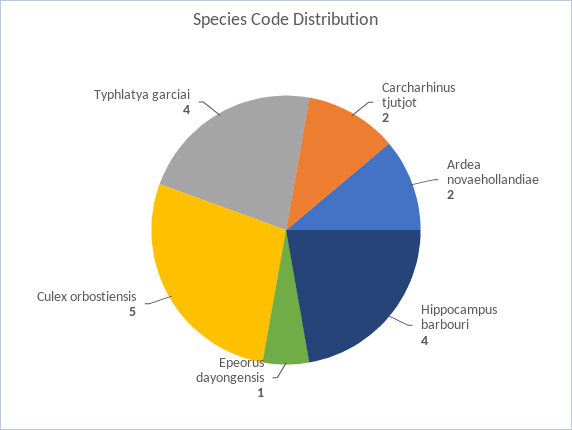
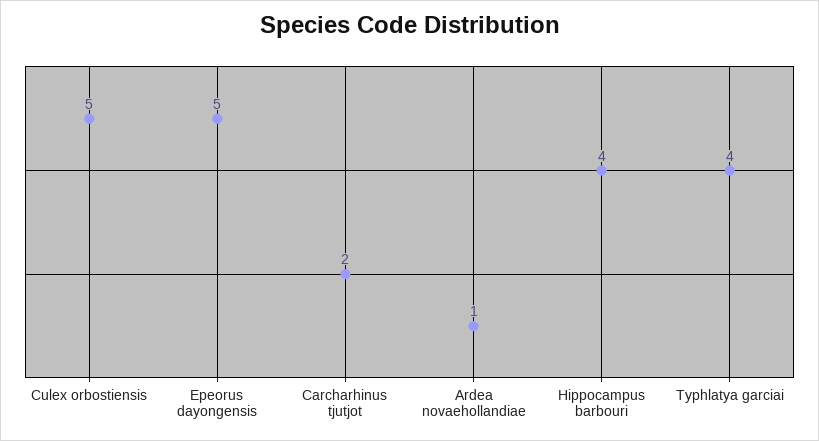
  {
    "Carcharhinus tjutjot": 2,
-   "Ardea novaehollandiae": 2,
+   "Ardea novaehollandiae": 1,
    "Hippocampus barbouri": 4,
-   "Epeorus dayongensis": 1,
+   "Epeorus dayongensis": 5,
    "Culex orbostiensis": 5,
    "Typhlatya garciai": 4
  }

